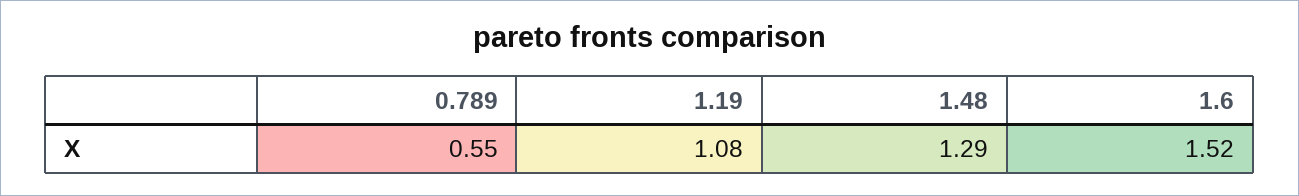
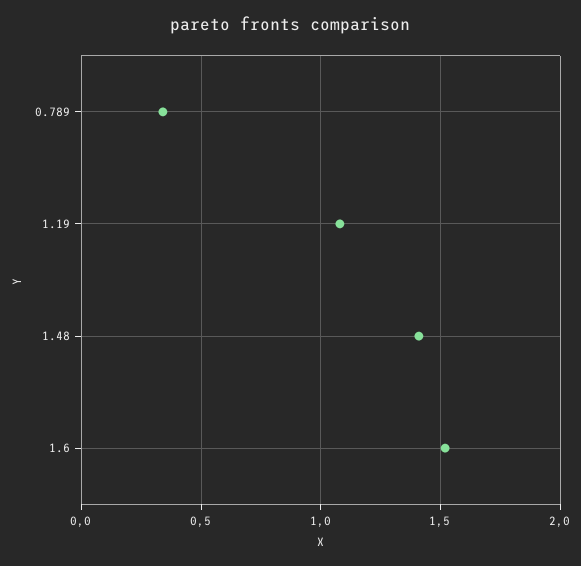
  {
-   "0.789": 0.55,
+   "0.789": 0.35,
    "1.19": 1.08,
-   "1.48": 1.29,
+   "1.48": 1.4,
    "1.6": 1.52
  }

